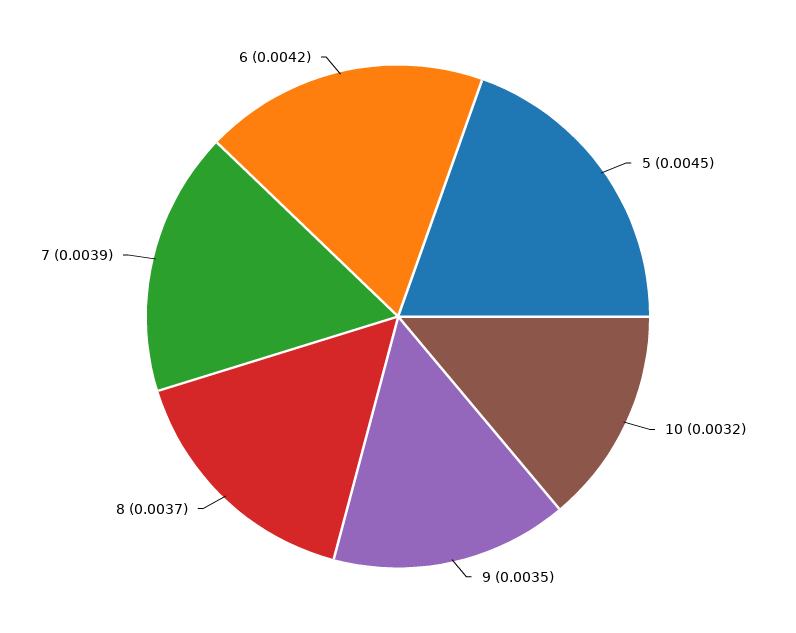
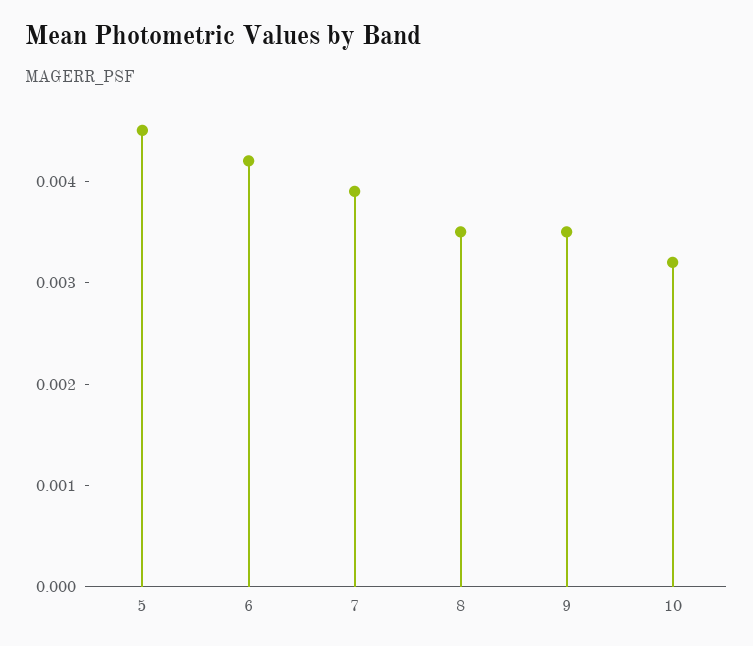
  {
    "5": 0.0045,
    "10": 0.0032,
    "9": 0.0035,
-   "8": 0.0037,
+   "8": 0.0035,
    "7": 0.0039,
    "6": 0.0042
  }

